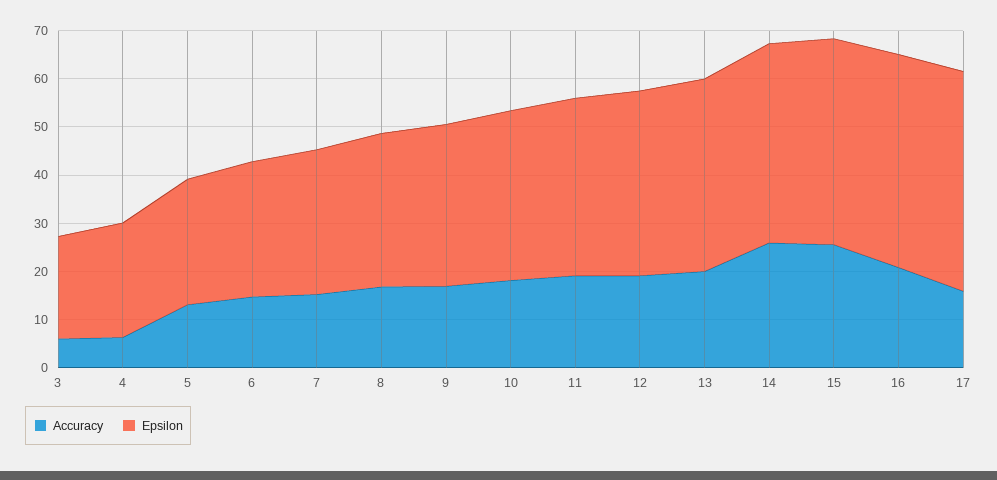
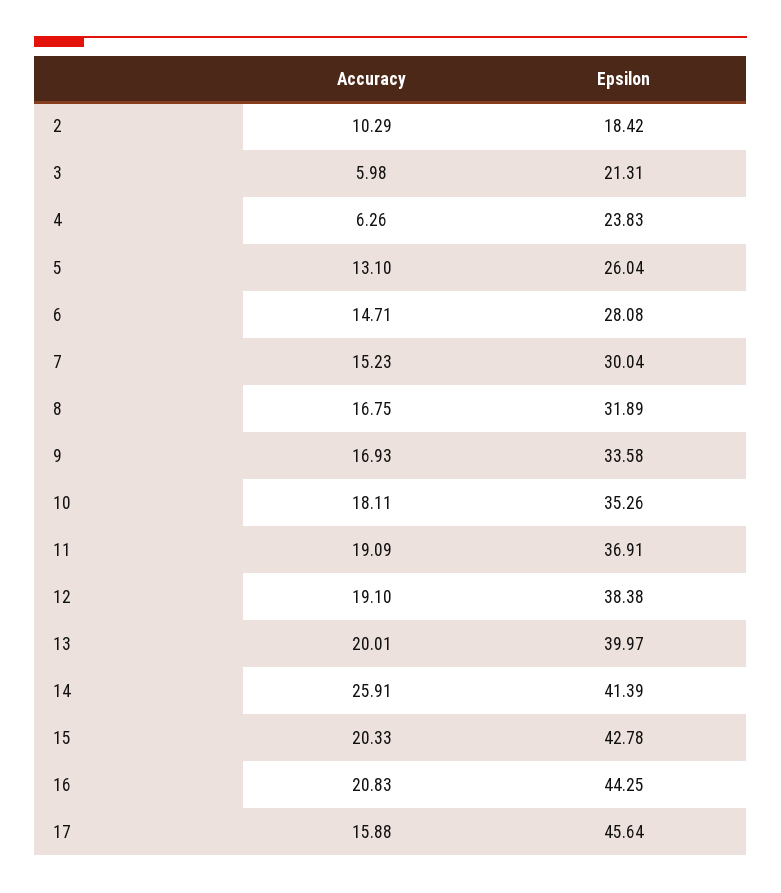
  {
    "Accuracy": {
      "3": 5.98,
      "4": 6.26,
      "5": 13.1,
      "6": 14.71,
      "7": 15.23,
      "8": 16.75,
      "9": 16.93,
      "10": 18.11,
      "11": 19.09,
      "12": 19.1,
      "13": 20.01,
      "14": 25.91,
-     "15": 26,
+     "15": 20.33,
      "16": 20.83,
-     "17": 15.88
+     "17": 15.88,
+     "2": 10.29
    },
    "Epsilon": {
      "3": 21.31,
      "4": 23.83,
      "5": 26.04,
      "6": 28.08,
      "7": 30.04,
      "8": 31.89,
      "9": 33.58,
      "10": 35.26,
      "11": 36.91,
      "12": 38.38,
      "13": 39.97,
      "14": 41.39,
      "15": 42.78,
      "16": 44.25,
-     "17": 45.64
+     "17": 45.64,
+     "2": 18.42
    }
  }

